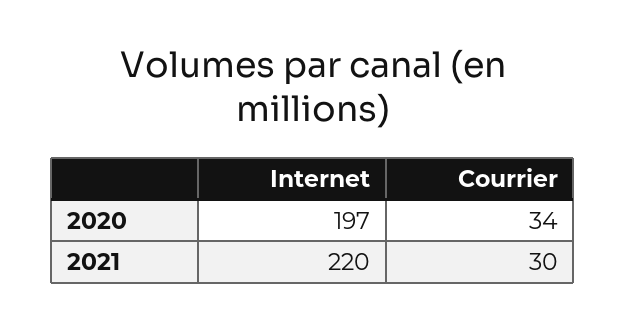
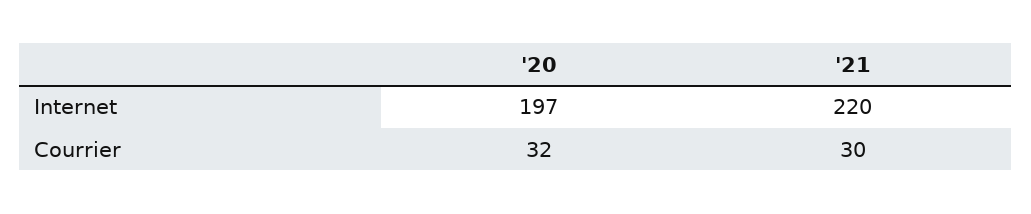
  {
    "Internet": {
      "2020": 197,
      "2021": 220
    },
    "Courrier": {
-     "2020": 34,
+     "2020": 32,
      "2021": 30
    }
  }

